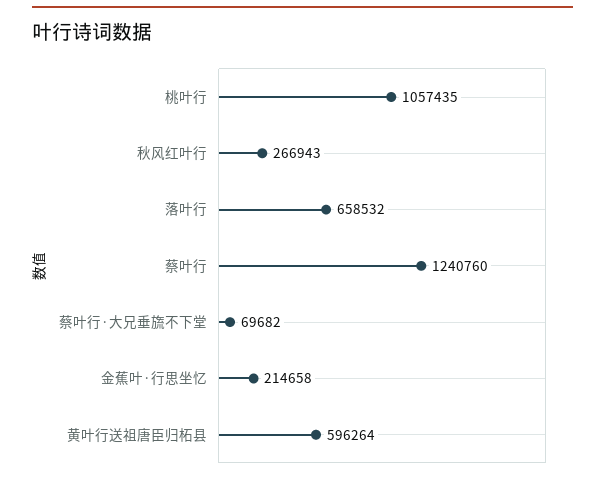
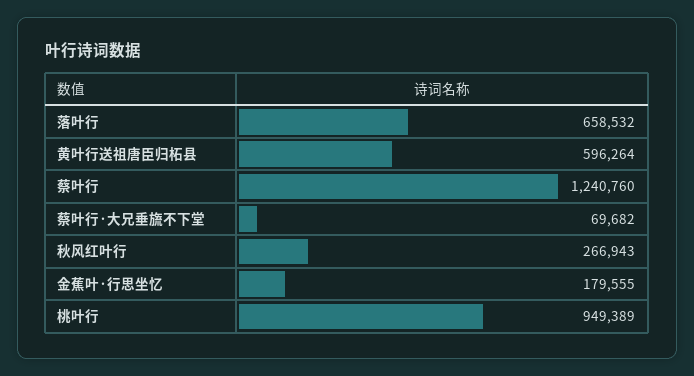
  {
-   "桃叶行": 1057435,
+   "桃叶行": 949389,
    "秋风红叶行": 266943,
    "落叶行": 658532,
    "蔡叶行": 1240760,
    "蔡叶行·大兄垂旒不下堂": 69682,
-   "金蕉叶·行思坐忆": 214658,
+   "金蕉叶·行思坐忆": 179555,
    "黄叶行送祖唐臣归柘县": 596264
  }

